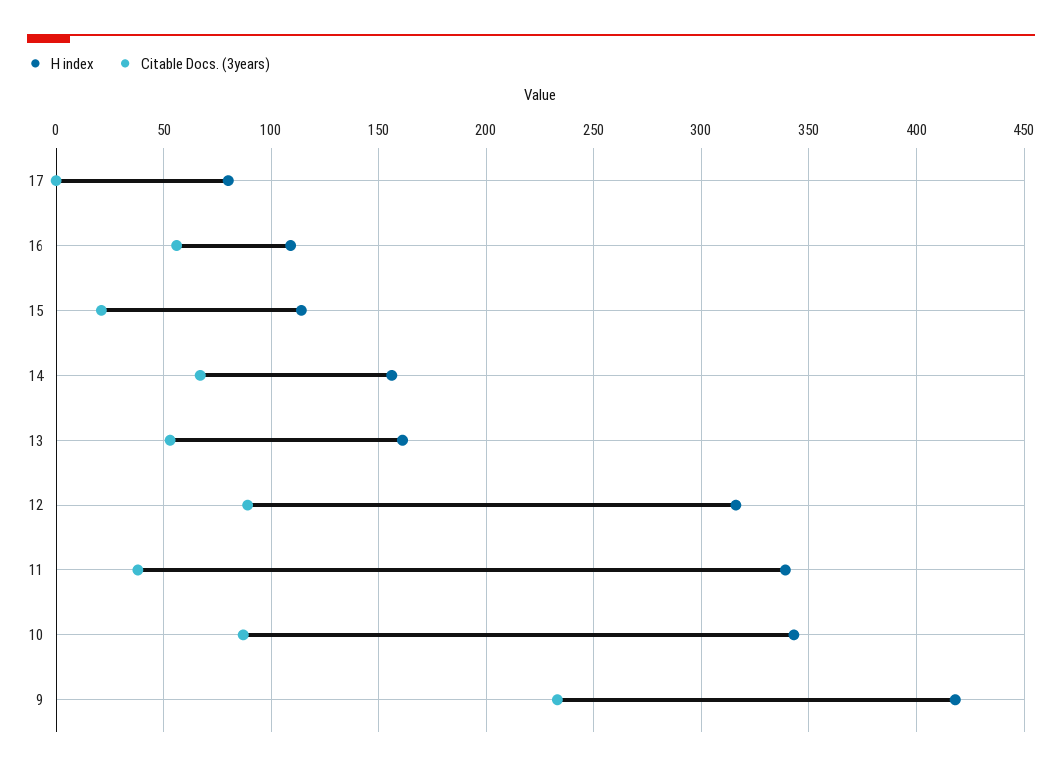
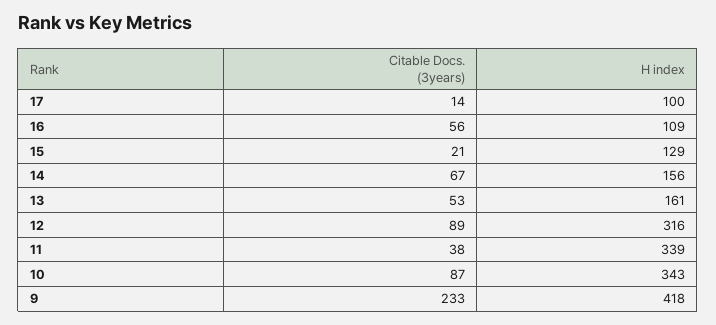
  {
    "H index": {
-     "17": 80,
+     "17": 100,
      "16": 109,
-     "15": 115,
+     "15": 129,
      "14": 156,
      "13": 161,
      "12": 316,
      "11": 339,
      "10": 343,
      "9": 418
    },
    "Citable Docs. (3years)": {
-     "17": 0,
+     "17": 14,
      "16": 56,
      "15": 21,
      "14": 67,
      "13": 53,
      "12": 89,
      "11": 38,
      "10": 87,
      "9": 233
    }
  }

